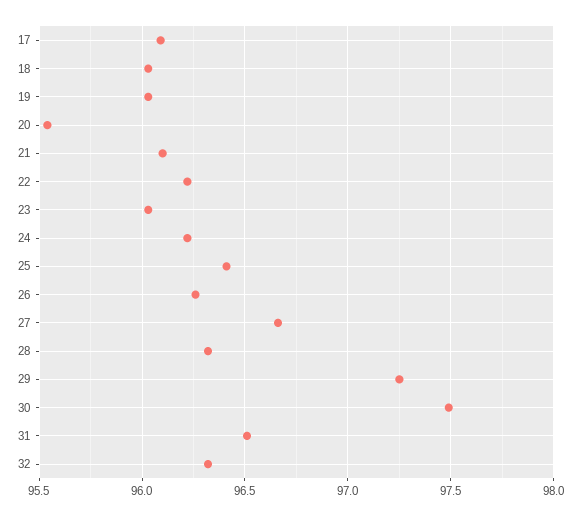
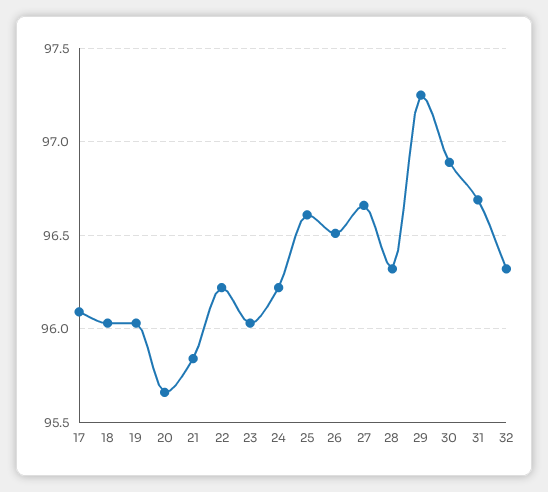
  {
    "17": 96.1,
    "18": 96.05,
    "19": 96.05,
-   "20": 95.55,
+   "20": 95.65,
-   "21": 96.1,
+   "21": 95.85,
    "22": 96.2,
    "23": 96.05,
    "24": 96.2,
-   "25": 96.4,
+   "25": 96.6,
-   "26": 96.25,
+   "26": 96.5,
    "27": 96.65,
    "28": 96.3,
    "29": 97.25,
-   "30": 97.5,
+   "30": 96.9,
-   "31": 96.5,
+   "31": 96.7,
    "32": 96.3
  }

